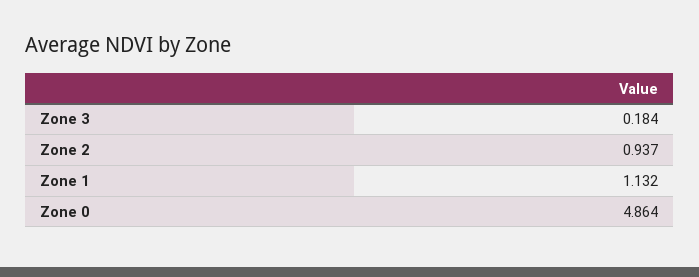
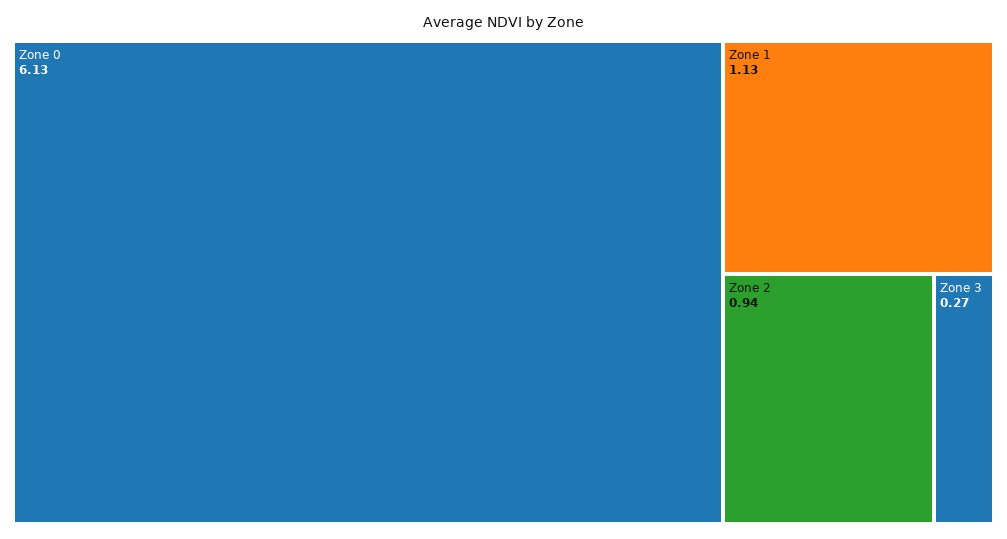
  {
-   "Zone 3": 0.184,
+   "Zone 3": 0.27,
    "Zone 2": 0.937,
    "Zone 1": 1.132,
-   "Zone 0": 4.864
+   "Zone 0": 6.13
  }

